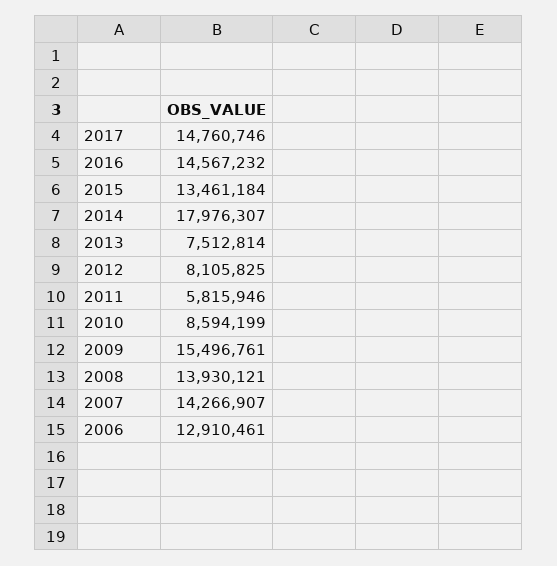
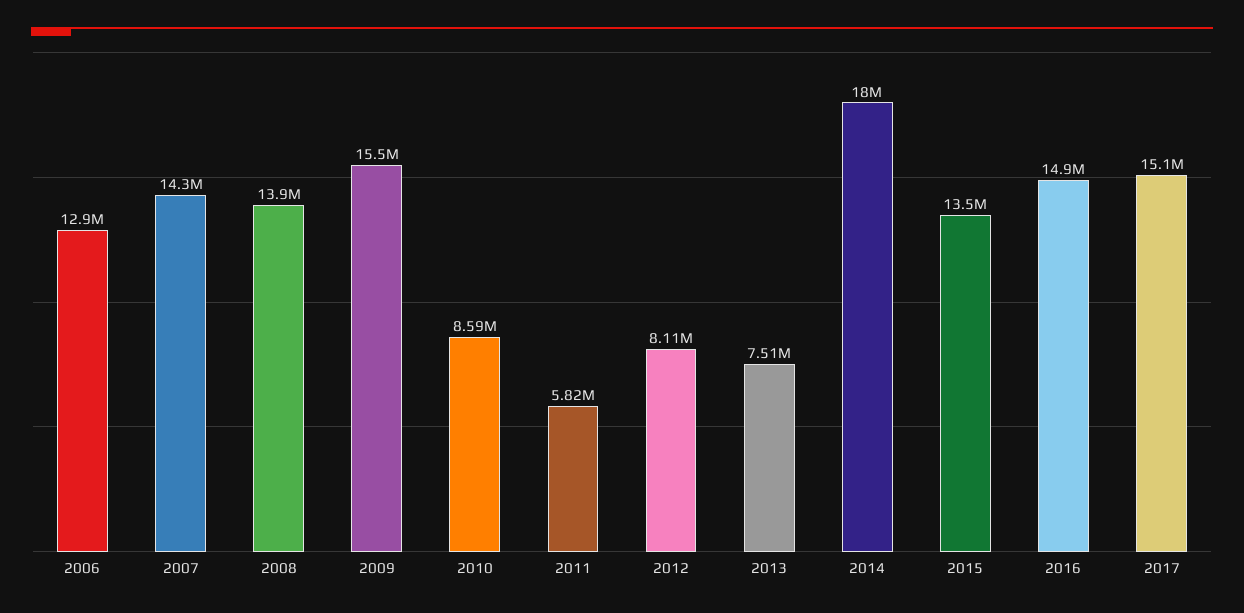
  {
-   "2017": 14760746,
+   "2017": 15100000,
-   "2016": 14567232,
+   "2016": 14900000,
    "2015": 13461184,
    "2014": 17976307,
    "2013": 7512814,
    "2012": 8105825,
    "2011": 5815946,
    "2010": 8594199,
    "2009": 15496761,
    "2008": 13930121,
    "2007": 14266907,
    "2006": 12910461
  }

